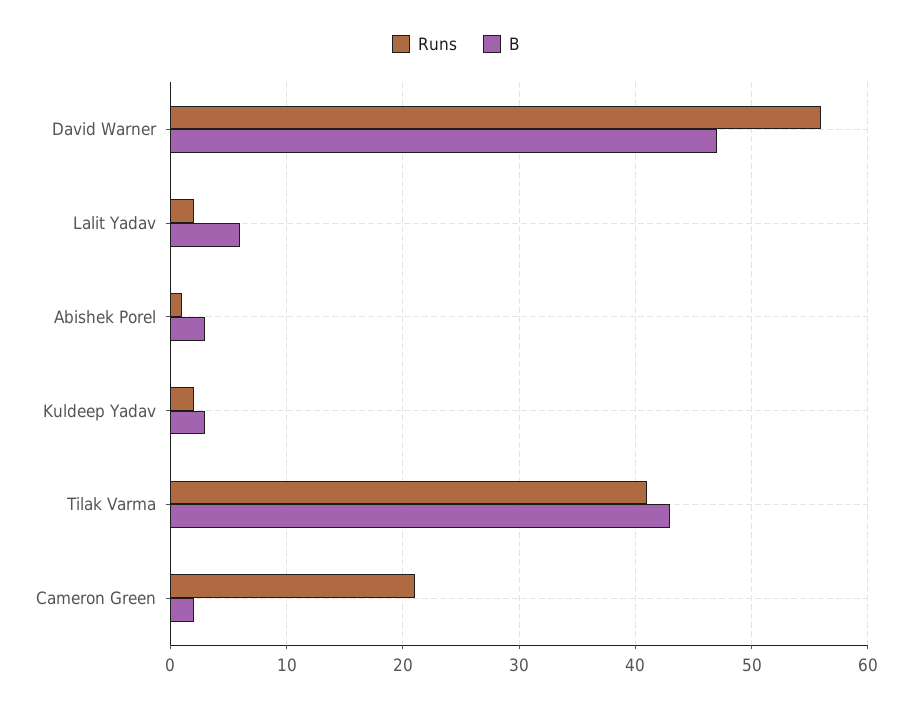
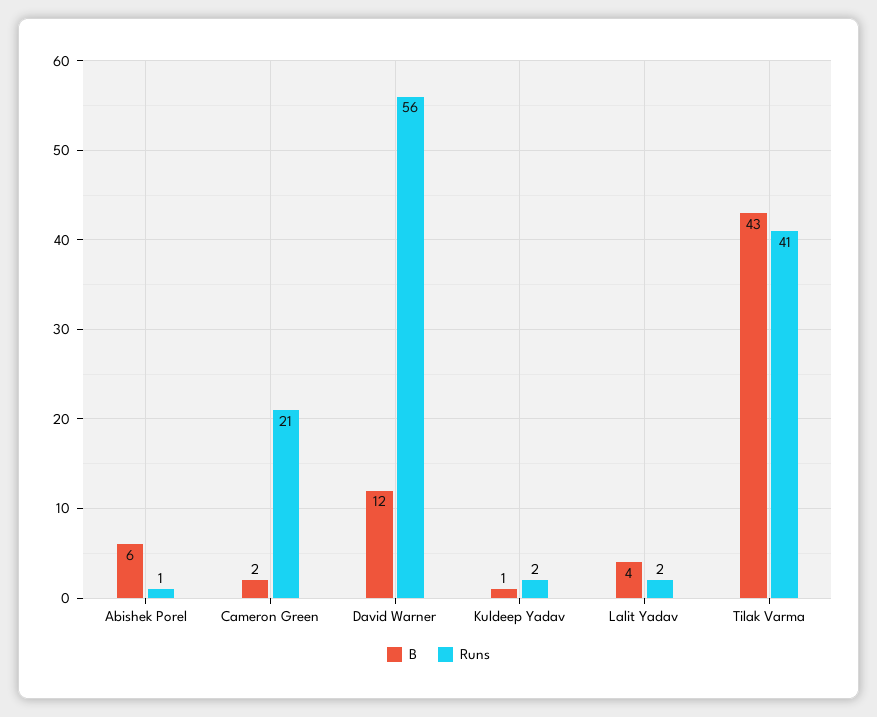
  {
    "Runs": {
      "David Warner": 56,
      "Lalit Yadav": 2,
      "Abishek Porel": 1,
      "Kuldeep Yadav": 2,
      "Tilak Varma": 41,
      "Cameron Green": 21
    },
    "B": {
-     "David Warner": 47,
+     "David Warner": 12,
-     "Lalit Yadav": 6,
+     "Lalit Yadav": 4,
-     "Abishek Porel": 3,
+     "Abishek Porel": 6,
-     "Kuldeep Yadav": 3,
+     "Kuldeep Yadav": 1,
      "Tilak Varma": 43,
      "Cameron Green": 2
    }
  }

